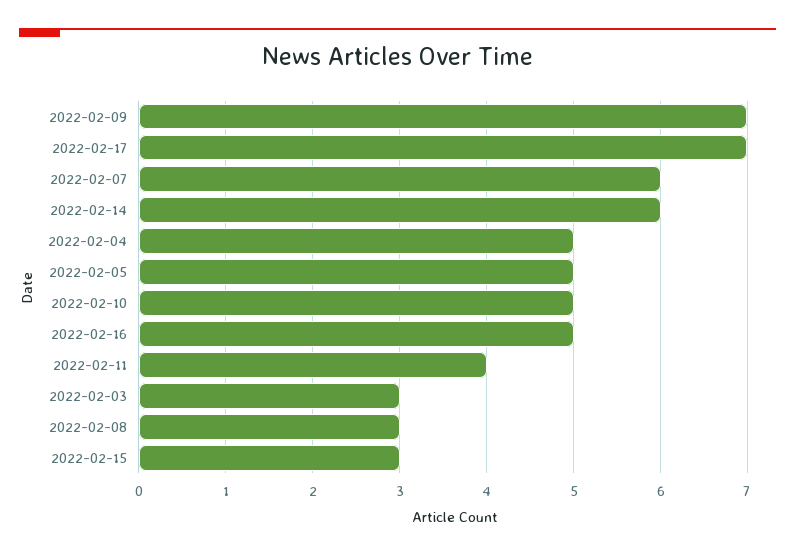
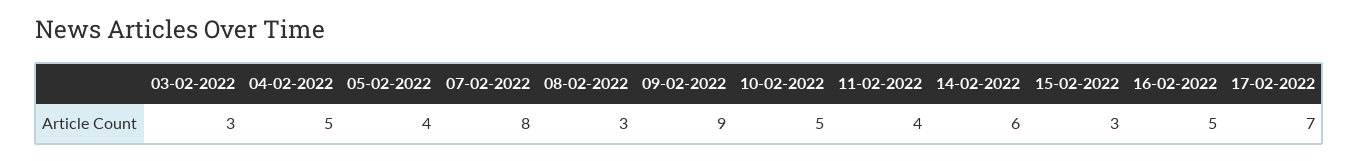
  {
-   "2022-02-09": 7,
+   "2022-02-09": 9,
    "2022-02-17": 7,
-   "2022-02-07": 6,
+   "2022-02-07": 8,
    "2022-02-14": 6,
    "2022-02-04": 5,
-   "2022-02-05": 5,
+   "2022-02-05": 4,
    "2022-02-10": 5,
    "2022-02-16": 5,
    "2022-02-11": 4,
    "2022-02-03": 3,
    "2022-02-08": 3,
    "2022-02-15": 3
  }

